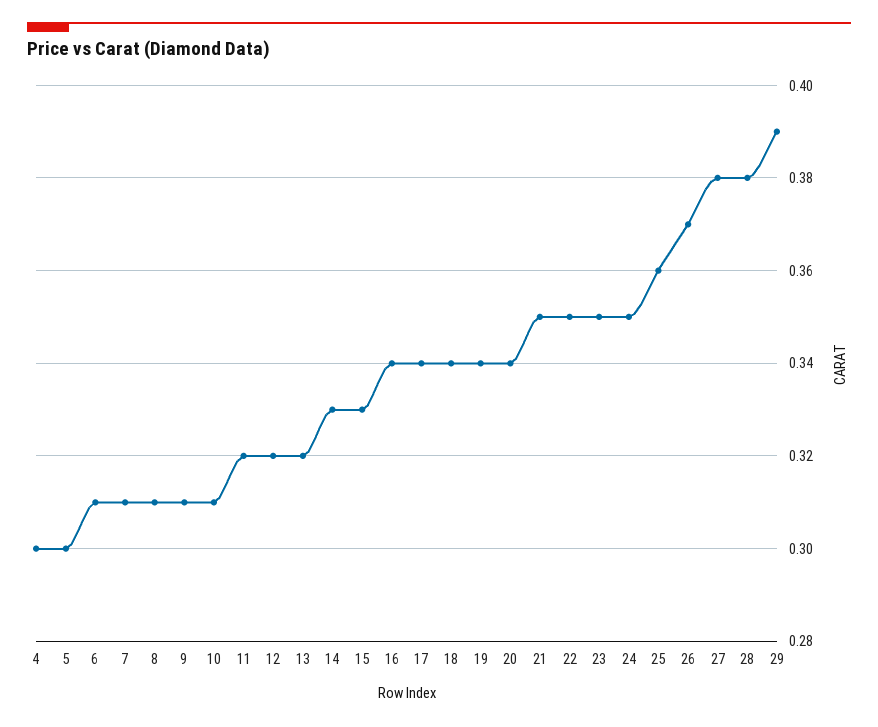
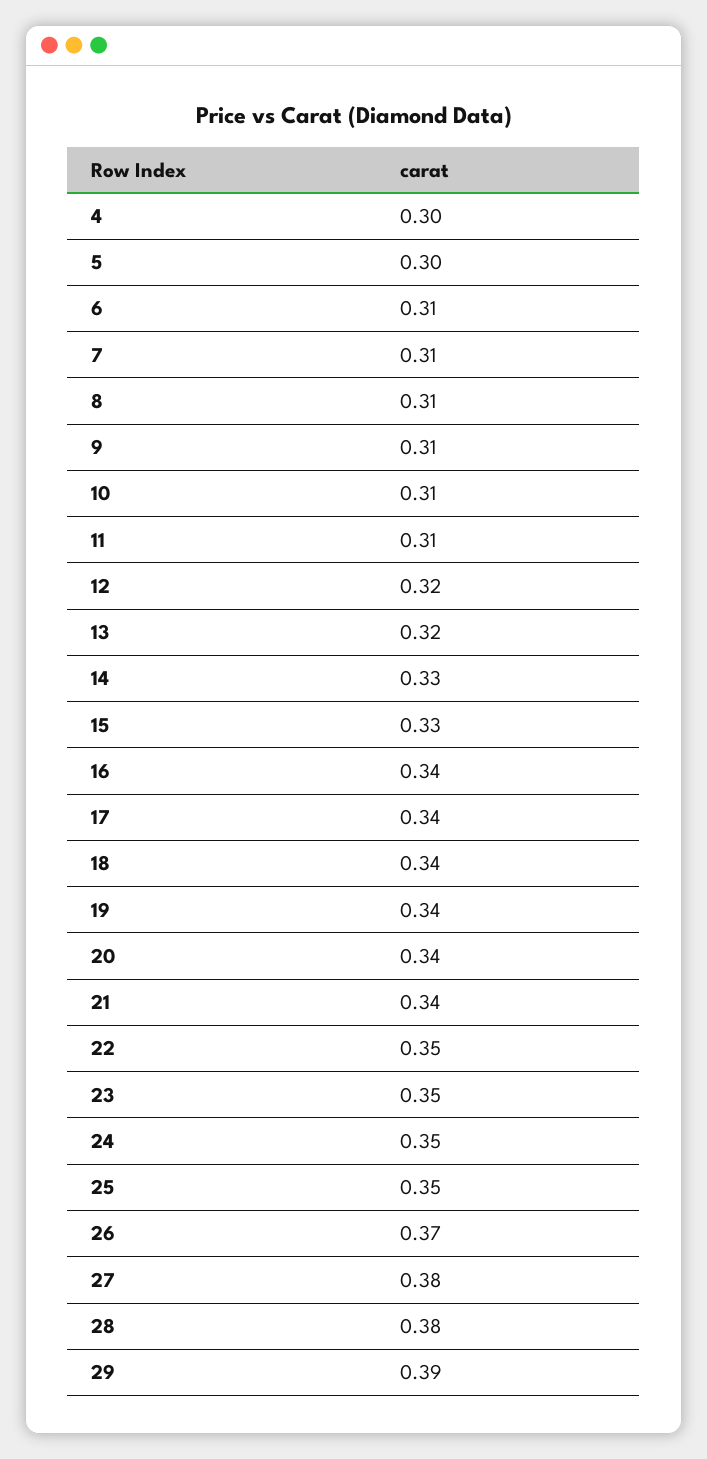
  {
    "4": 0.3,
    "5": 0.3,
    "6": 0.31,
    "7": 0.31,
    "8": 0.31,
    "9": 0.31,
    "10": 0.31,
-   "11": 0.32,
+   "11": 0.31,
    "12": 0.32,
    "13": 0.32,
    "14": 0.33,
    "15": 0.33,
    "16": 0.34,
    "17": 0.34,
    "18": 0.34,
    "19": 0.34,
    "20": 0.34,
-   "21": 0.35,
+   "21": 0.34,
    "22": 0.35,
    "23": 0.35,
    "24": 0.35,
-   "25": 0.36,
+   "25": 0.35,
    "26": 0.37,
    "27": 0.38,
    "28": 0.38,
    "29": 0.39
  }

